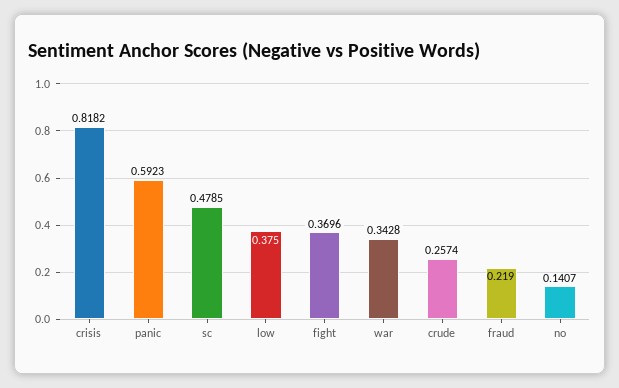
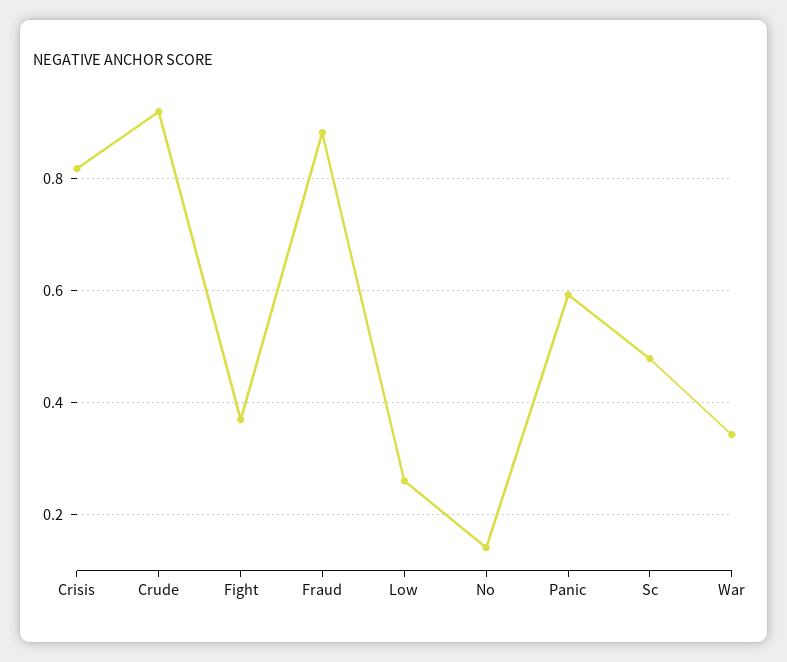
  {
    "crisis": 0.8182,
    "panic": 0.5923,
    "sc": 0.4785,
-   "low": 0.375,
+   "low": 0.26,
    "fight": 0.3696,
    "war": 0.3428,
-   "crude": 0.2574,
+   "crude": 0.92,
-   "fraud": 0.219,
+   "fraud": 0.88,
    "no": 0.1407
  }

